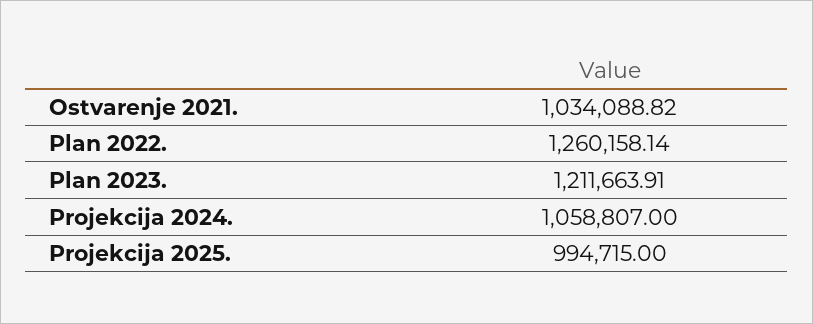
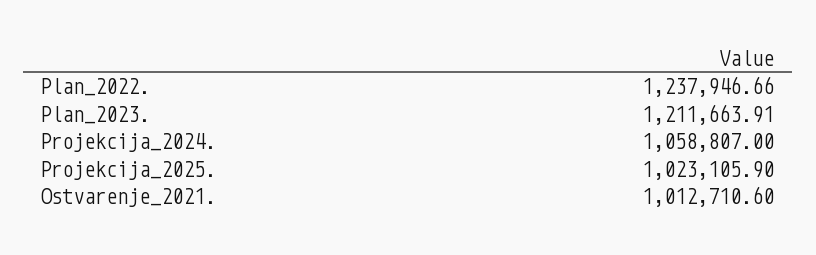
  {
-   "Ostvarenje 2021.": 1034088.82,
+   "Ostvarenje 2021.": 1012710.6,
-   "Plan 2022.": 1260158.14,
+   "Plan 2022.": 1237946.66,
    "Plan 2023.": 1211663.91,
    "Projekcija 2024.": 1058807,
-   "Projekcija 2025.": 994715
+   "Projekcija 2025.": 1023105.9
  }

